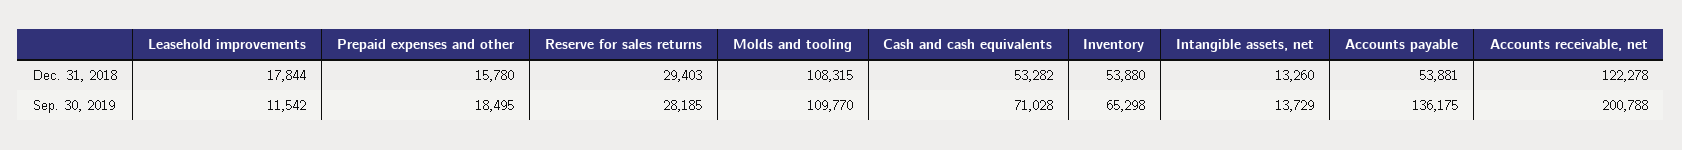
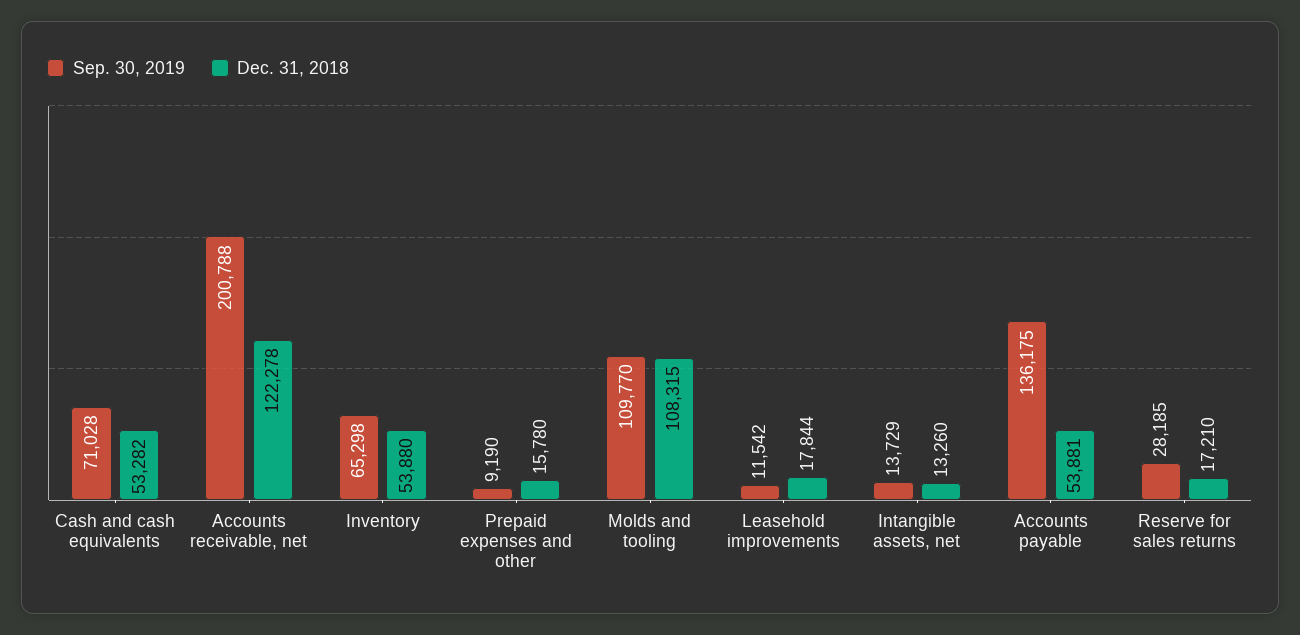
  {
    "Dec. 31, 2018": {
      "Leasehold improvements": 17844,
      "Prepaid expenses and other": 15780,
-     "Reserve for sales returns": 29403,
+     "Reserve for sales returns": 17210,
      "Molds and tooling": 108315,
      "Cash and cash equivalents": 53282,
      "Inventory": 53880,
      "Intangible assets, net": 13260,
      "Accounts payable": 53881,
      "Accounts receivable, net": 122278
    },
    "Sep. 30, 2019": {
      "Leasehold improvements": 11542,
-     "Prepaid expenses and other": 18495,
+     "Prepaid expenses and other": 9190,
      "Reserve for sales returns": 28185,
      "Molds and tooling": 109770,
      "Cash and cash equivalents": 71028,
      "Inventory": 65298,
      "Intangible assets, net": 13729,
      "Accounts payable": 136175,
      "Accounts receivable, net": 200788
    }
  }

